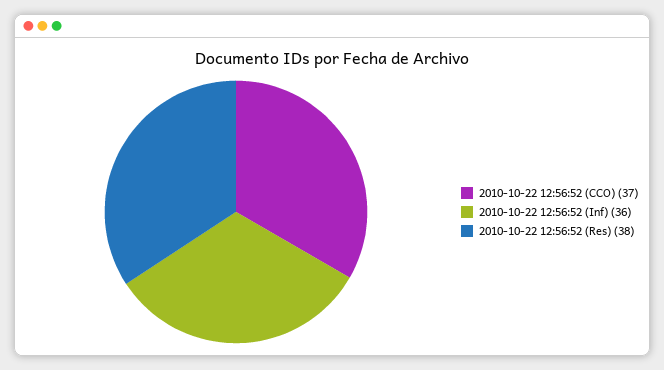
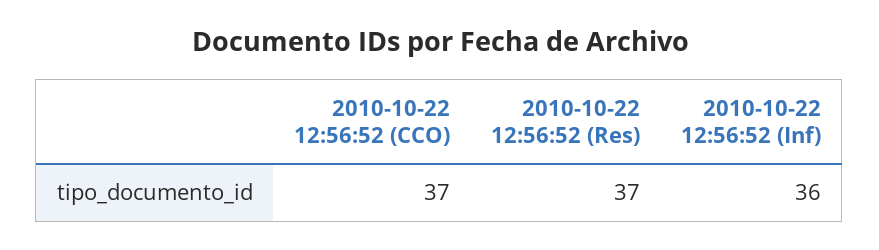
  {
    "2010-10-22 12:56:52 (CCO)": 37,
    "2010-10-22 12:56:52 (Inf)": 36,
-   "2010-10-22 12:56:52 (Res)": 38
+   "2010-10-22 12:56:52 (Res)": 37
  }

